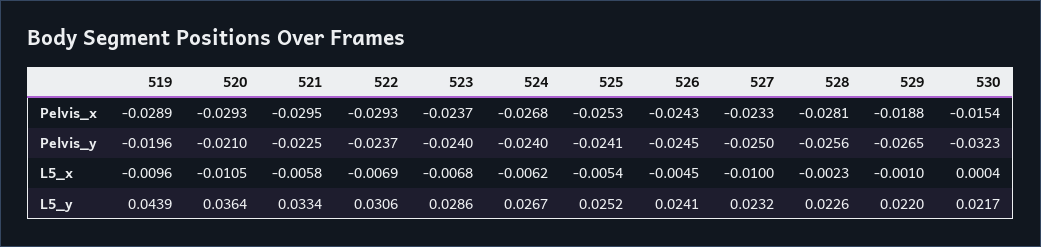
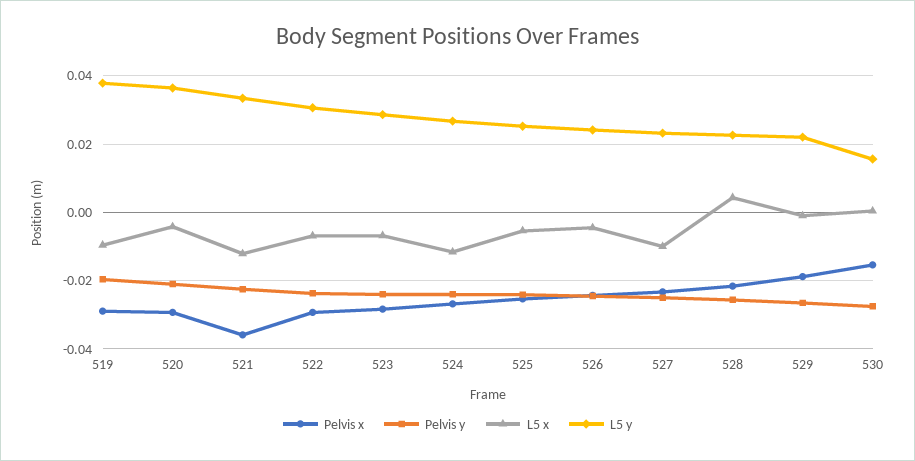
  {
    "Pelvis_x": {
      "519": -0.0289,
      "520": -0.0293,
-     "521": -0.0295,
+     "521": -0.036,
      "522": -0.0293,
-     "523": -0.0237,
+     "523": -0.028,
      "524": -0.0268,
      "525": -0.0253,
      "526": -0.0243,
      "527": -0.0233,
-     "528": -0.0281,
+     "528": -0.022,
      "529": -0.0188,
      "530": -0.0154
    },
    "Pelvis_y": {
      "519": -0.0196,
      "520": -0.021,
      "521": -0.0225,
      "522": -0.0237,
      "523": -0.024,
      "524": -0.024,
      "525": -0.0241,
      "526": -0.0245,
      "527": -0.025,
      "528": -0.0256,
      "529": -0.0265,
-     "530": -0.0323
+     "530": -0.028
    },
    "L5_x": {
      "519": -0.0096,
-     "520": -0.0105,
+     "520": -0.004,
-     "521": -0.0058,
+     "521": -0.012,
      "522": -0.0069,
      "523": -0.0068,
-     "524": -0.0062,
+     "524": -0.012,
      "525": -0.0054,
      "526": -0.0045,
      "527": -0.01,
-     "528": -0.0023,
+     "528": 0.004,
      "529": -0.001,
      "530": 0.0004
    },
    "L5_y": {
-     "519": 0.0439,
+     "519": 0.038,
      "520": 0.0364,
      "521": 0.0334,
      "522": 0.0306,
      "523": 0.0286,
      "524": 0.0267,
      "525": 0.0252,
      "526": 0.0241,
      "527": 0.0232,
      "528": 0.0226,
      "529": 0.022,
-     "530": 0.0217
+     "530": 0.016
    }
  }

